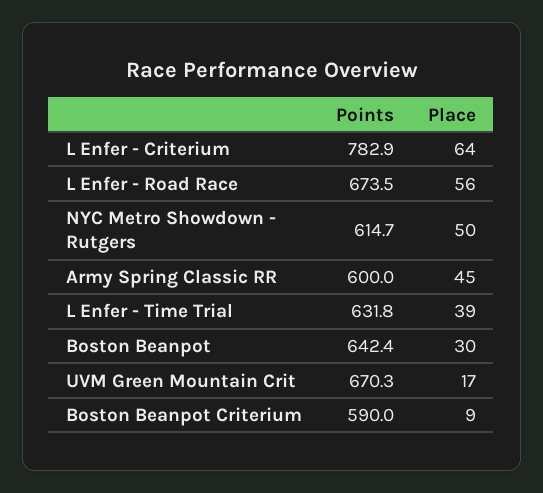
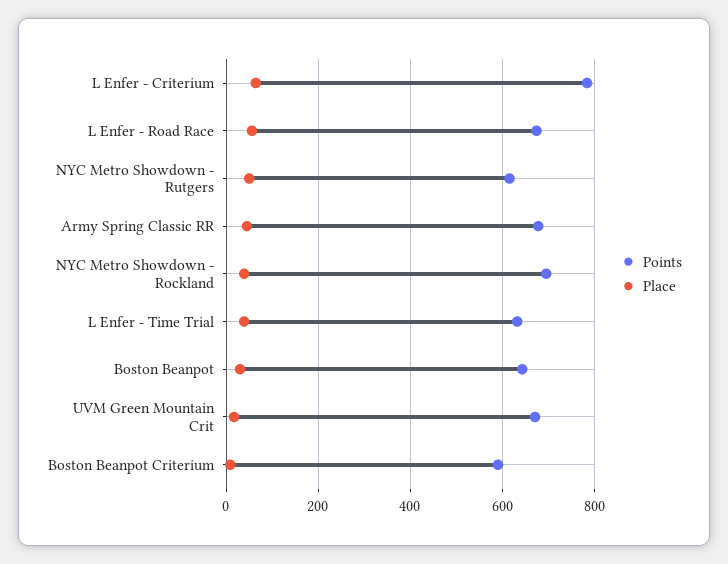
  {
    "Points": {
      "L Enfer - Criterium": 782.9,
      "L Enfer - Road Race": 673.5,
      "NYC Metro Showdown - Rutgers": 614.7,
-     "Army Spring Classic RR": 600,
+     "Army Spring Classic RR": 680,
      "L Enfer - Time Trial": 631.8,
      "Boston Beanpot": 642.4,
      "UVM Green Mountain Crit": 670.3,
-     "Boston Beanpot Criterium": 590
+     "Boston Beanpot Criterium": 590,
+     "NYC Metro Showdown - Rockland": 700
    },
    "Place": {
      "L Enfer - Criterium": 64,
      "L Enfer - Road Race": 56,
      "NYC Metro Showdown - Rutgers": 50,
      "Army Spring Classic RR": 45,
      "L Enfer - Time Trial": 39,
      "Boston Beanpot": 30,
      "UVM Green Mountain Crit": 17,
-     "Boston Beanpot Criterium": 9
+     "Boston Beanpot Criterium": 9,
+     "NYC Metro Showdown - Rockland": 40
    }
  }

